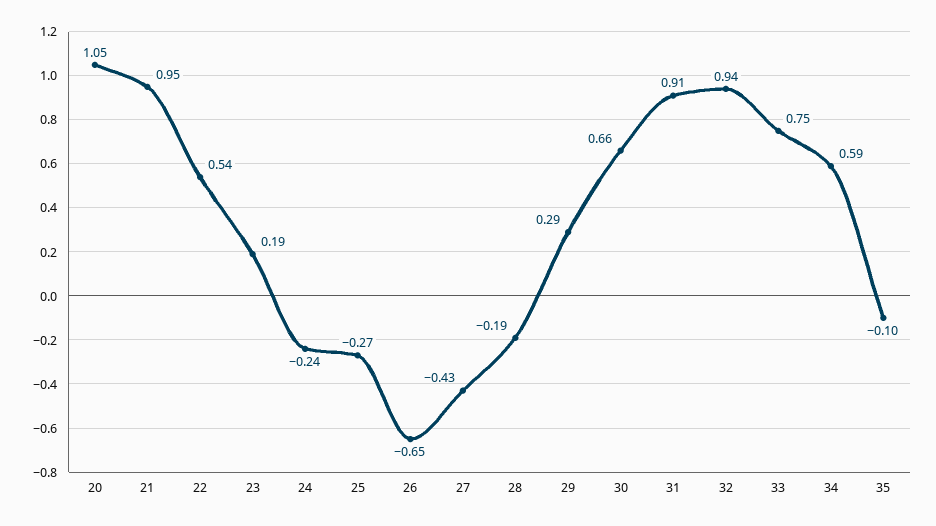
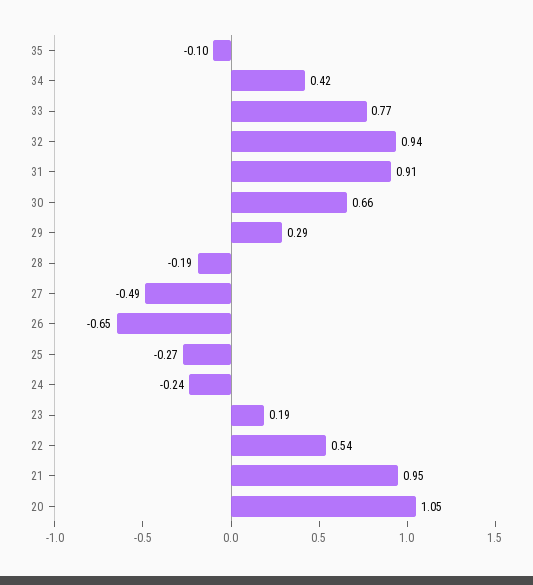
  {
    "20": 1.05,
    "21": 0.95,
    "22": 0.54,
    "23": 0.19,
    "24": -0.24,
    "25": -0.27,
    "26": -0.65,
-   "27": -0.43,
+   "27": -0.49,
    "28": -0.19,
    "29": 0.29,
    "30": 0.66,
    "31": 0.91,
    "32": 0.94,
-   "33": 0.75,
+   "33": 0.77,
-   "34": 0.59,
+   "34": 0.42,
    "35": -0.1
  }

